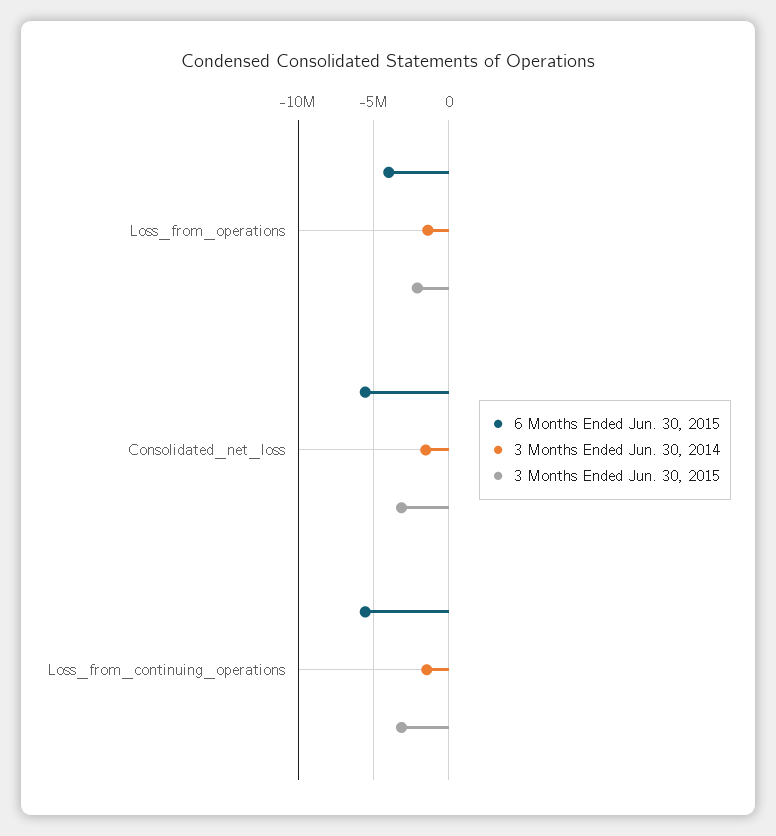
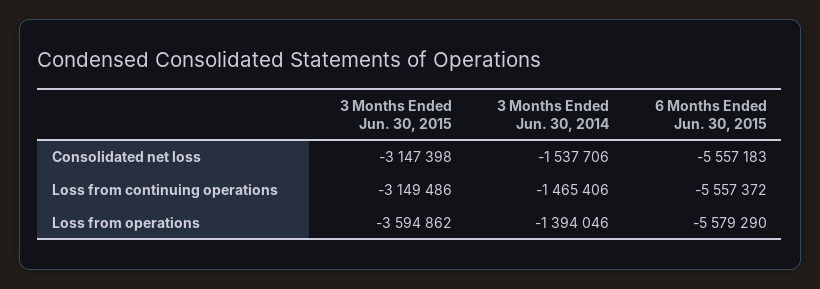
  {
    "6 Months Ended Jun. 30, 2015": {
-     "Loss_from_operations": -4000000,
+     "Loss_from_operations": -5579290,
      "Consolidated_net_loss": -5557183,
      "Loss_from_continuing_operations": -5557372
    },
    "3 Months Ended Jun. 30, 2014": {
      "Loss_from_operations": -1394046,
      "Consolidated_net_loss": -1537706,
      "Loss_from_continuing_operations": -1465406
    },
    "3 Months Ended Jun. 30, 2015": {
-     "Loss_from_operations": -2000000,
+     "Loss_from_operations": -3594862,
      "Consolidated_net_loss": -3147398,
      "Loss_from_continuing_operations": -3149486
    }
  }

